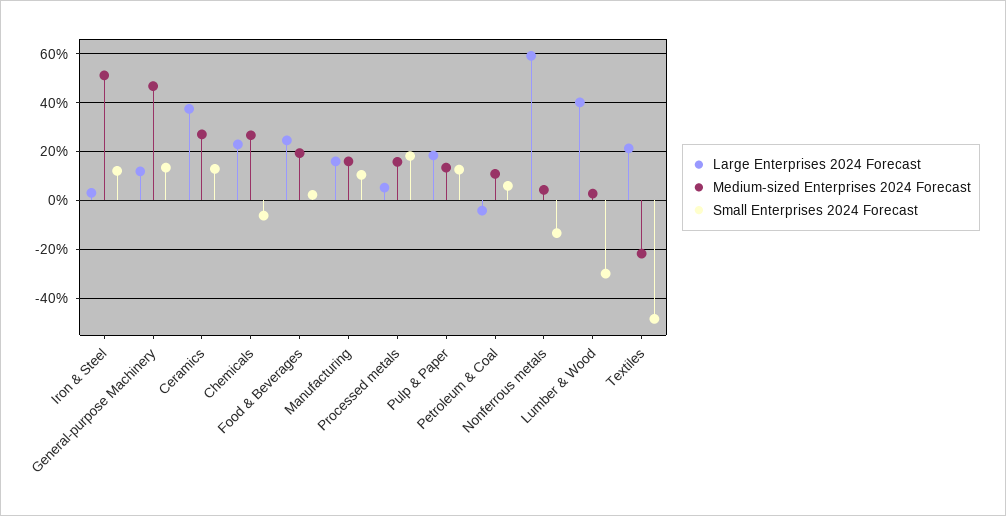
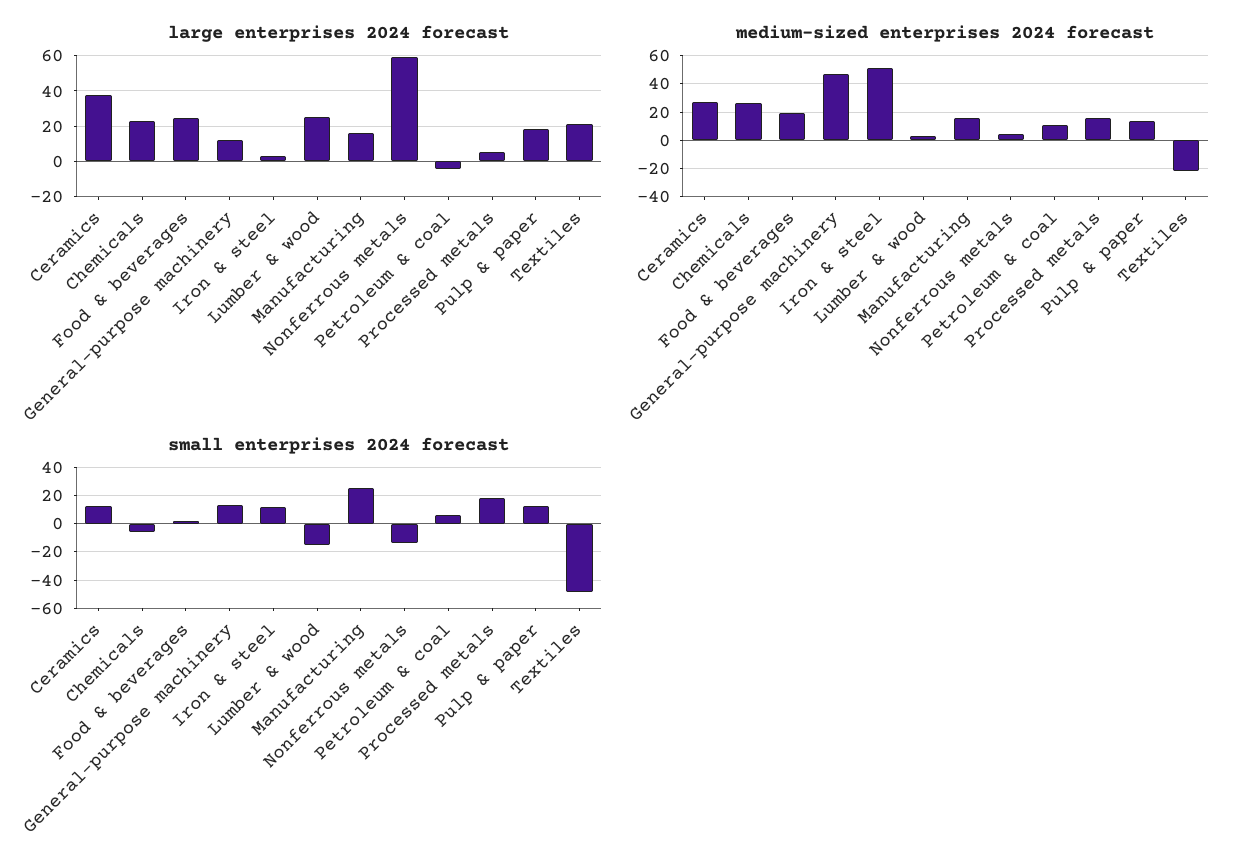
  {
    "Large Enterprises 2024 Forecast": {
      "Iron & Steel": 2.5,
      "General-purpose Machinery": 12.5,
      "Ceramics": 37.5,
      "Chemicals": 22.5,
      "Food & Beverages": 25,
      "Manufacturing": 15,
      "Processed metals": 5,
      "Pulp & Paper": 17.5,
      "Petroleum & Coal": -5,
      "Nonferrous metals": 60,
-     "Lumber & Wood": 40,
+     "Lumber & Wood": 25,
      "Textiles": 22.5
    },
    "Medium-sized Enterprises 2024 Forecast": {
      "Iron & Steel": 50,
      "General-purpose Machinery": 47.5,
      "Ceramics": 27.5,
      "Chemicals": 27.5,
      "Food & Beverages": 20,
      "Manufacturing": 15,
      "Processed metals": 15,
      "Pulp & Paper": 12.5,
      "Petroleum & Coal": 10,
      "Nonferrous metals": 5,
      "Lumber & Wood": 2.5,
      "Textiles": -22.5
    },
    "Small Enterprises 2024 Forecast": {
      "Iron & Steel": 12.5,
      "General-purpose Machinery": 12.5,
      "Ceramics": 12.5,
      "Chemicals": -5,
      "Food & Beverages": 2.5,
-     "Manufacturing": 10,
+     "Manufacturing": 25,
      "Processed metals": 17.5,
      "Pulp & Paper": 12.5,
      "Petroleum & Coal": 5,
      "Nonferrous metals": -12.5,
-     "Lumber & Wood": -30,
+     "Lumber & Wood": -15,
      "Textiles": -47.5
    }
  }

